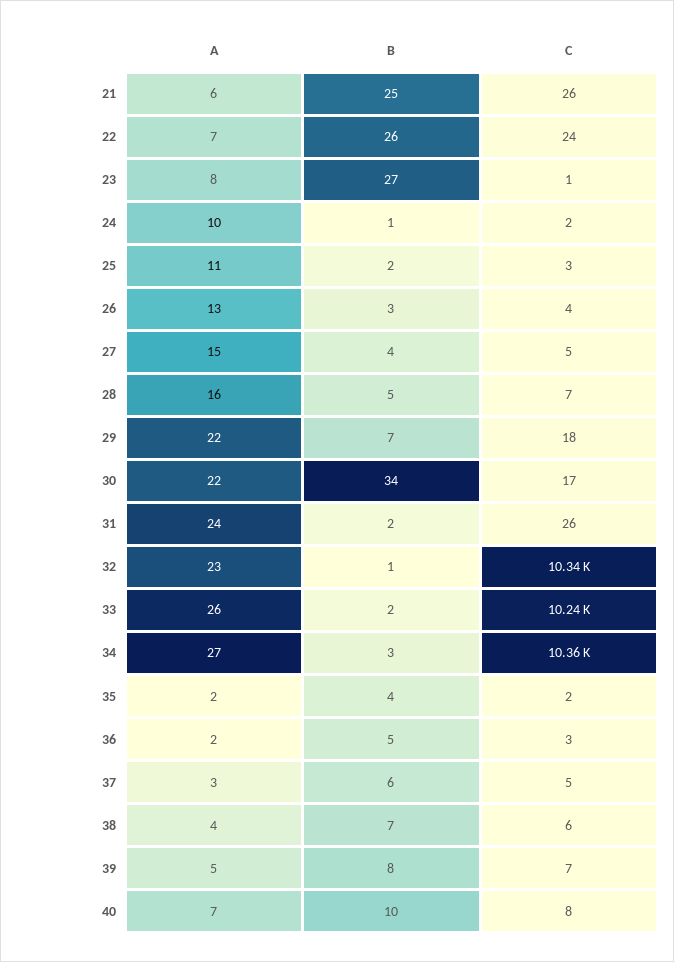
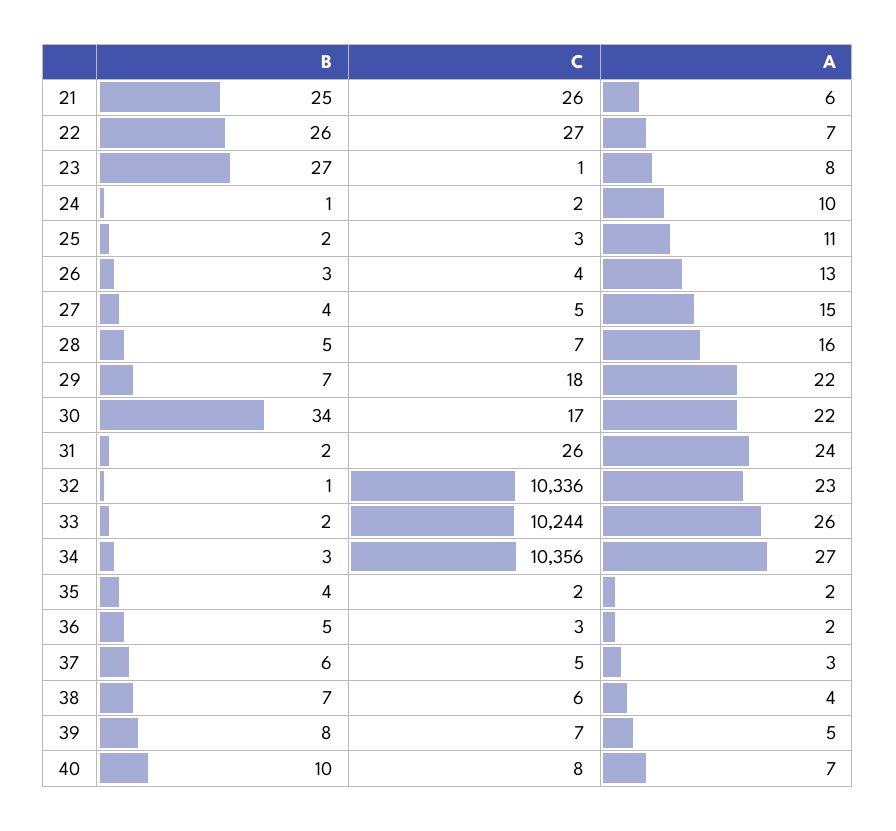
  {
    "A": {
      "21": 6,
      "22": 7,
      "23": 8,
      "24": 10,
      "25": 11,
      "26": 13,
      "27": 15,
      "28": 16,
      "29": 22,
      "30": 22,
      "31": 24,
      "32": 23,
      "33": 26,
      "34": 27,
      "35": 2,
      "36": 2,
      "37": 3,
      "38": 4,
      "39": 5,
      "40": 7
    },
    "B": {
      "21": 25,
      "22": 26,
      "23": 27,
      "24": 1,
      "25": 2,
      "26": 3,
      "27": 4,
      "28": 5,
      "29": 7,
      "30": 34,
      "31": 2,
      "32": 1,
      "33": 2,
      "34": 3,
      "35": 4,
      "36": 5,
      "37": 6,
      "38": 7,
      "39": 8,
      "40": 10
    },
    "C": {
      "21": 26,
-     "22": 24,
+     "22": 27,
      "23": 1,
      "24": 2,
      "25": 3,
      "26": 4,
      "27": 5,
      "28": 7,
      "29": 18,
      "30": 17,
      "31": 26,
      "32": 10336,
      "33": 10244,
      "34": 10356,
      "35": 2,
      "36": 3,
      "37": 5,
      "38": 6,
      "39": 7,
      "40": 8
    }
  }

